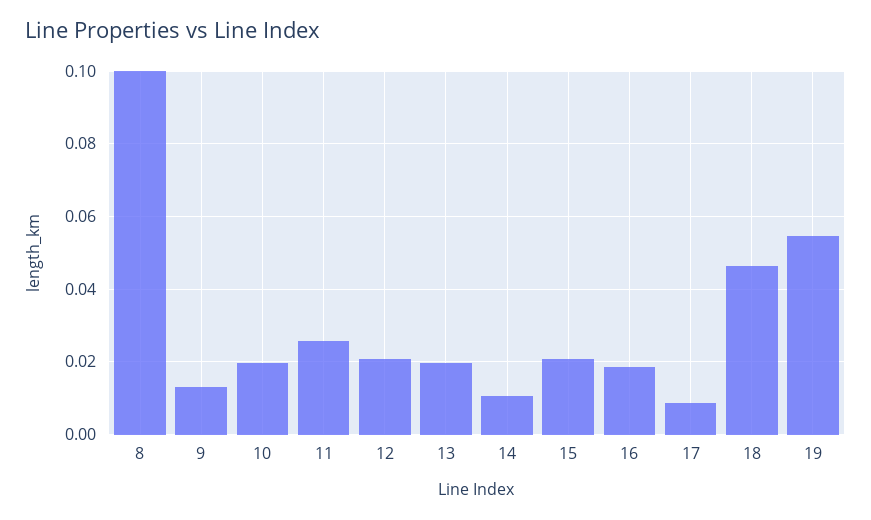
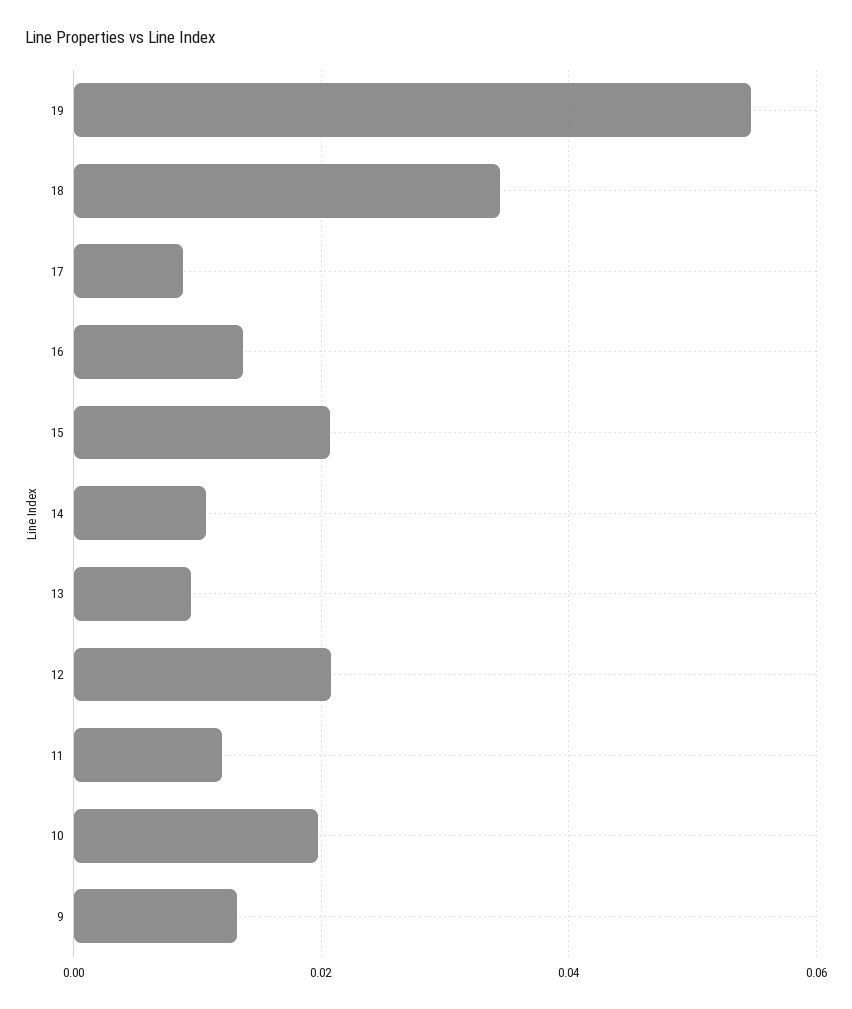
  {
-   "8": 0.1,
    "9": 0.014,
    "10": 0.02,
-   "11": 0.026,
+   "11": 0.012,
    "12": 0.02,
-   "13": 0.02,
+   "13": 0.01,
    "14": 0.01,
    "15": 0.02,
-   "16": 0.018,
+   "16": 0.014,
    "17": 0.008,
-   "18": 0.046,
+   "18": 0.034,
    "19": 0.054
  }

